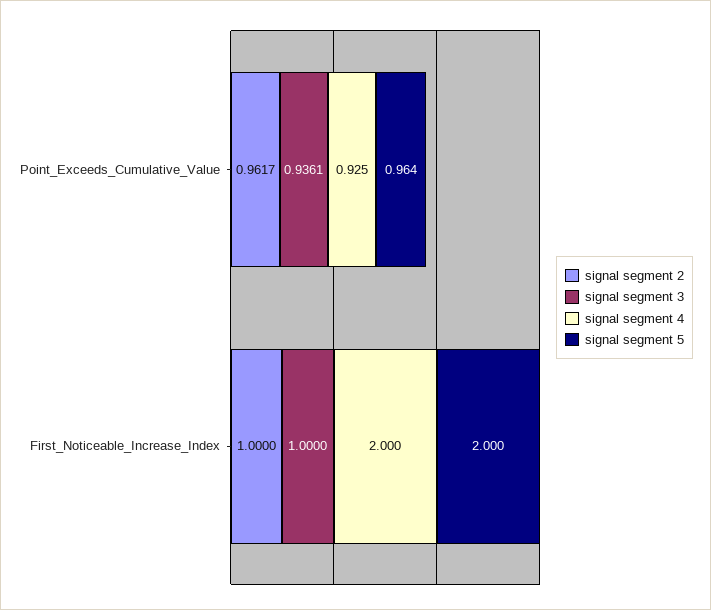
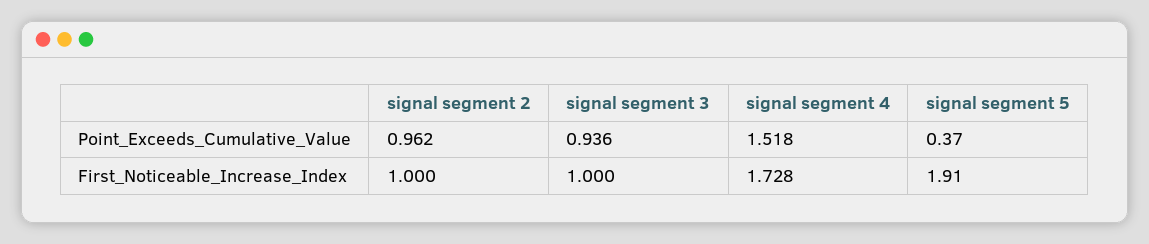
  {
    "signal segment 2": {
      "Point_Exceeds_Cumulative_Value": 0.9617,
      "First_Noticeable_Increase_Index": 1
    },
    "signal segment 3": {
      "Point_Exceeds_Cumulative_Value": 0.9361,
      "First_Noticeable_Increase_Index": 1
    },
    "signal segment 4": {
-     "Point_Exceeds_Cumulative_Value": 0.925,
+     "Point_Exceeds_Cumulative_Value": 1.518,
-     "First_Noticeable_Increase_Index": 2
+     "First_Noticeable_Increase_Index": 1.728
    },
    "signal segment 5": {
-     "Point_Exceeds_Cumulative_Value": 0.964,
+     "Point_Exceeds_Cumulative_Value": 0.37,
-     "First_Noticeable_Increase_Index": 2
+     "First_Noticeable_Increase_Index": 1.91
    }
  }

